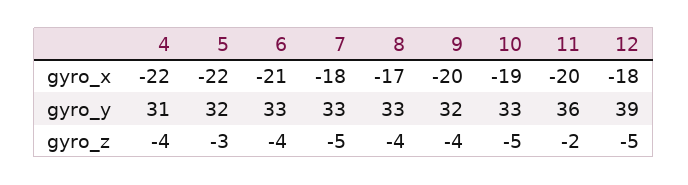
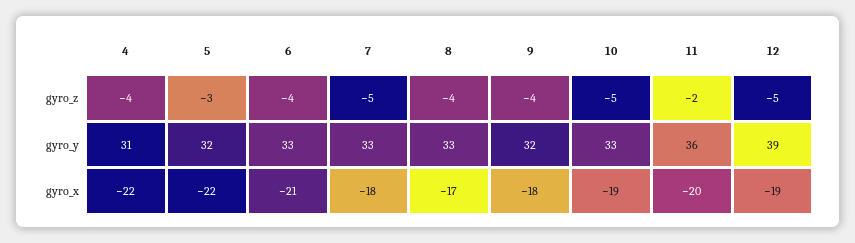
  {
    "4": {
      "gyro_x": -22,
      "gyro_y": 31,
      "gyro_z": -4
    },
    "5": {
      "gyro_x": -22,
      "gyro_y": 32,
      "gyro_z": -3
    },
    "6": {
      "gyro_x": -21,
      "gyro_y": 33,
      "gyro_z": -4
    },
    "7": {
      "gyro_x": -18,
      "gyro_y": 33,
      "gyro_z": -5
    },
    "8": {
      "gyro_x": -17,
      "gyro_y": 33,
      "gyro_z": -4
    },
    "9": {
-     "gyro_x": -20,
+     "gyro_x": -18,
      "gyro_y": 32,
      "gyro_z": -4
    },
    "10": {
      "gyro_x": -19,
      "gyro_y": 33,
      "gyro_z": -5
    },
    "11": {
      "gyro_x": -20,
      "gyro_y": 36,
      "gyro_z": -2
    },
    "12": {
-     "gyro_x": -18,
+     "gyro_x": -19,
      "gyro_y": 39,
      "gyro_z": -5
    }
  }

